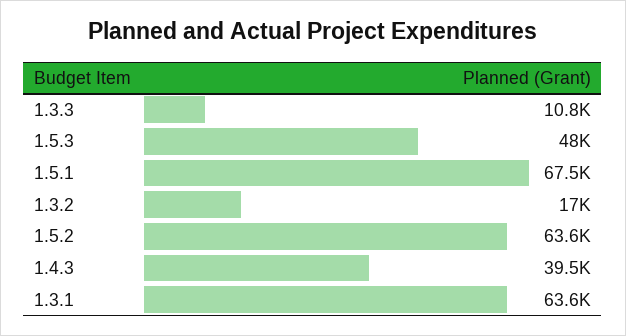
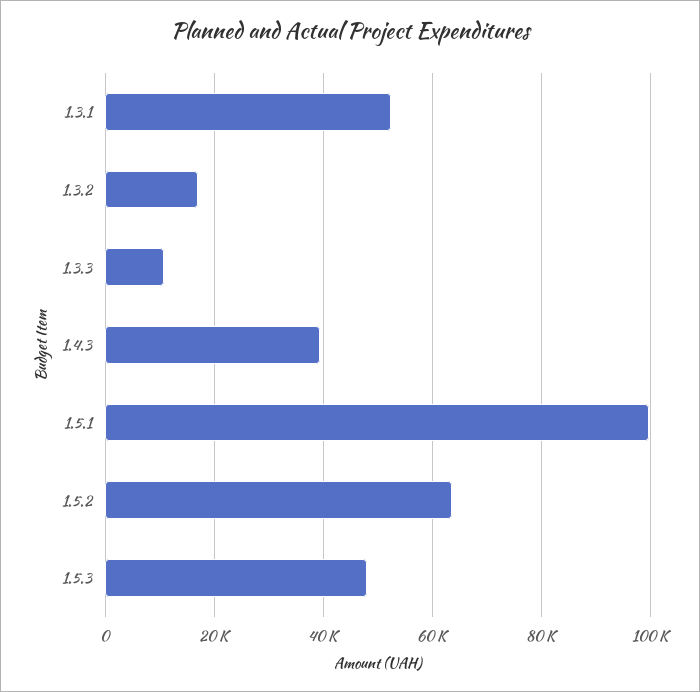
  {
    "1.3.3": 10800,
    "1.5.3": 48000,
-   "1.5.1": 67500,
+   "1.5.1": 100000,
    "1.3.2": 17000,
    "1.5.2": 63600,
    "1.4.3": 39500,
-   "1.3.1": 63600
+   "1.3.1": 52000
  }

